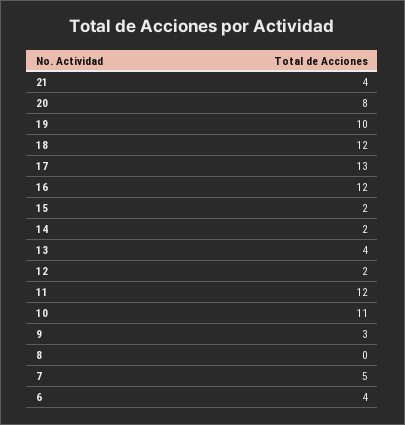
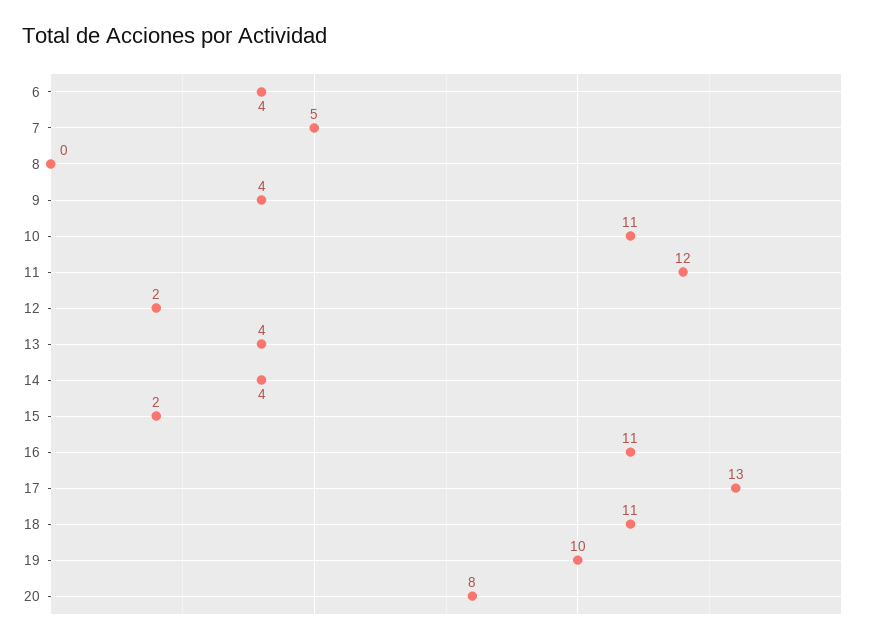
  {
-   "21": 4,
    "20": 8,
    "19": 10,
-   "18": 12,
+   "18": 11,
    "17": 13,
-   "16": 12,
+   "16": 11,
    "15": 2,
-   "14": 2,
+   "14": 4,
    "13": 4,
    "12": 2,
    "11": 12,
    "10": 11,
-   "9": 3,
+   "9": 4,
    "8": 0,
    "7": 5,
    "6": 4
  }

